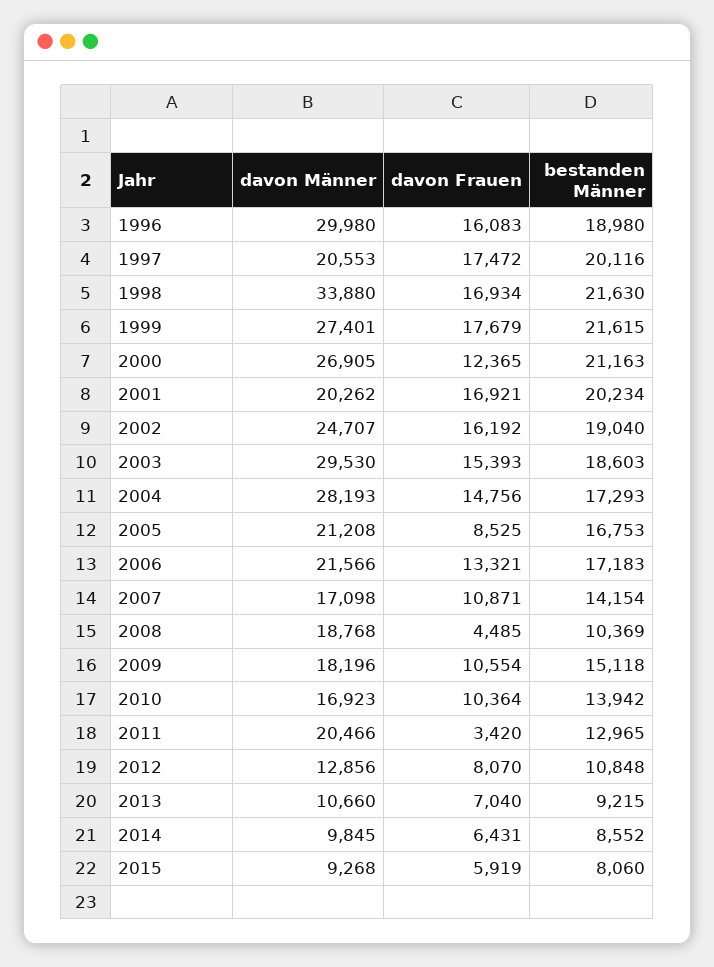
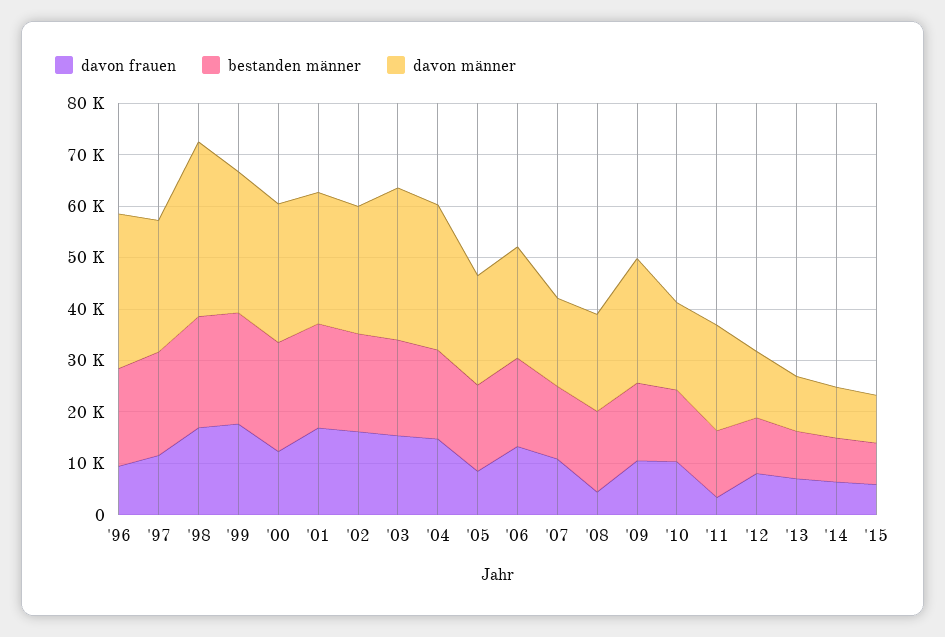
  {
    "davon Männer": {
      "1996": 29980,
-     "1997": 20553,
+     "1997": 26000,
      "1998": 33880,
      "1999": 27401,
      "2000": 26905,
-     "2001": 20262,
+     "2001": 26000,
      "2002": 24707,
      "2003": 29530,
      "2004": 28193,
      "2005": 21208,
      "2006": 21566,
      "2007": 17098,
      "2008": 18768,
-     "2009": 18196,
+     "2009": 24000,
      "2010": 16923,
      "2011": 20466,
      "2012": 12856,
      "2013": 10660,
      "2014": 9845,
      "2015": 9268
    },
    "davon Frauen": {
-     "1996": 16083,
+     "1996": 10000,
-     "1997": 17472,
+     "1997": 12000,
      "1998": 16934,
      "1999": 17679,
      "2000": 12365,
      "2001": 16921,
      "2002": 16192,
      "2003": 15393,
      "2004": 14756,
      "2005": 8525,
      "2006": 13321,
      "2007": 10871,
      "2008": 4485,
      "2009": 10554,
      "2010": 10364,
      "2011": 3420,
      "2012": 8070,
      "2013": 7040,
      "2014": 6431,
      "2015": 5919
    },
    "bestanden Männer": {
      "1996": 18980,
      "1997": 20116,
      "1998": 21630,
      "1999": 21615,
      "2000": 21163,
      "2001": 20234,
      "2002": 19040,
      "2003": 18603,
      "2004": 17293,
      "2005": 16753,
      "2006": 17183,
      "2007": 14154,
-     "2008": 10369,
+     "2008": 16000,
      "2009": 15118,
      "2010": 13942,
      "2011": 12965,
      "2012": 10848,
      "2013": 9215,
      "2014": 8552,
      "2015": 8060
    }
  }

